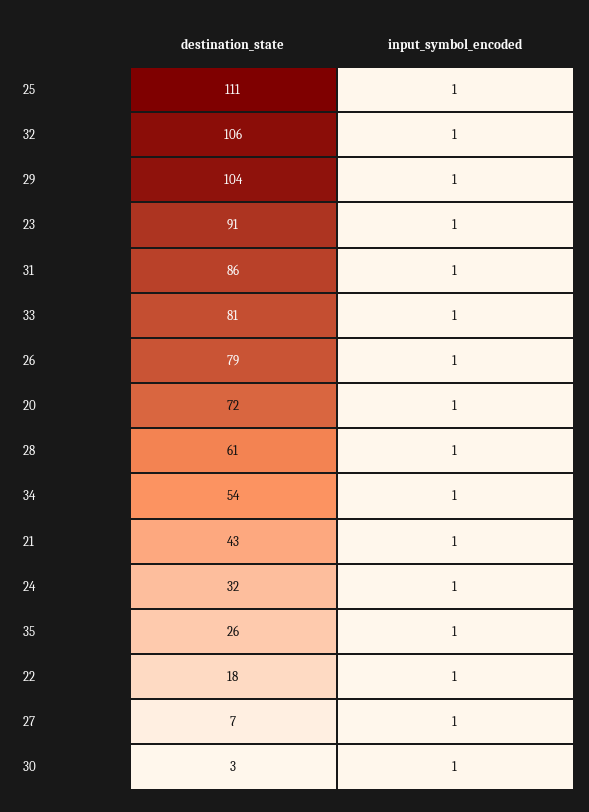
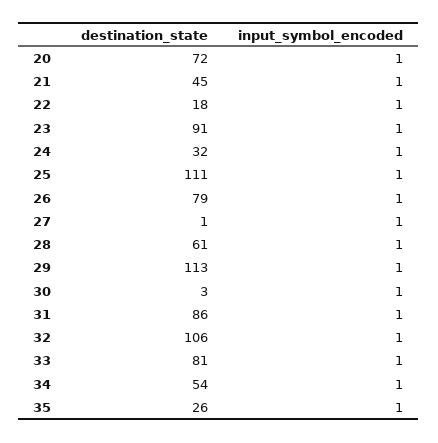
  {
    "destination_state": {
      "25": 111,
      "32": 106,
-     "29": 104,
+     "29": 113,
      "23": 91,
      "31": 86,
      "33": 81,
      "26": 79,
      "20": 72,
      "28": 61,
      "34": 54,
-     "21": 43,
+     "21": 45,
      "24": 32,
      "35": 26,
      "22": 18,
-     "27": 7,
+     "27": 1,
      "30": 3
    },
    "input_symbol_encoded": {
      "25": 1,
      "32": 1,
      "29": 1,
      "23": 1,
      "31": 1,
      "33": 1,
      "26": 1,
      "20": 1,
      "28": 1,
      "34": 1,
      "21": 1,
      "24": 1,
      "35": 1,
      "22": 1,
      "27": 1,
      "30": 1
    }
  }

